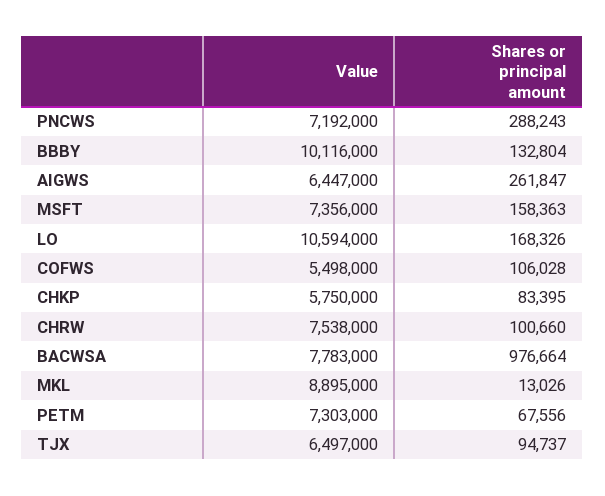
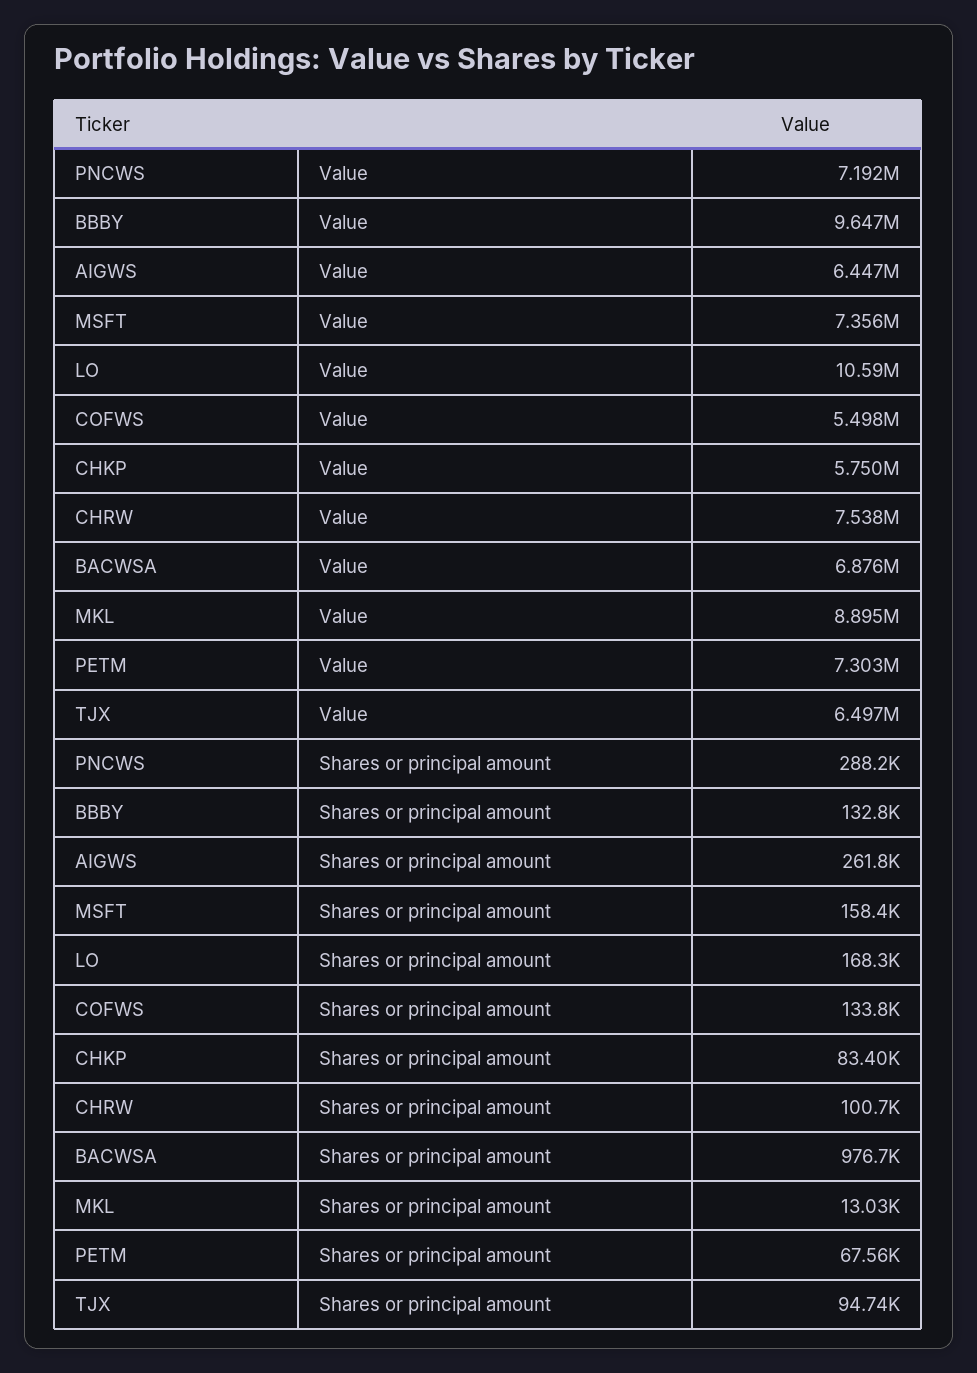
  {
    "Value": {
      "PNCWS": 7192000,
-     "BBBY": 10116000,
+     "BBBY": 9647000,
      "AIGWS": 6447000,
      "MSFT": 7356000,
      "LO": 10594000,
      "COFWS": 5498000,
      "CHKP": 5750000,
      "CHRW": 7538000,
-     "BACWSA": 7783000,
+     "BACWSA": 6876000,
      "MKL": 8895000,
      "PETM": 7303000,
      "TJX": 6497000
    },
    "Shares or principal amount": {
      "PNCWS": 288243,
      "BBBY": 132804,
      "AIGWS": 261847,
      "MSFT": 158363,
      "LO": 168326,
-     "COFWS": 106028,
+     "COFWS": 133800,
      "CHKP": 83395,
      "CHRW": 100660,
      "BACWSA": 976664,
      "MKL": 13026,
      "PETM": 67556,
      "TJX": 94737
    }
  }

